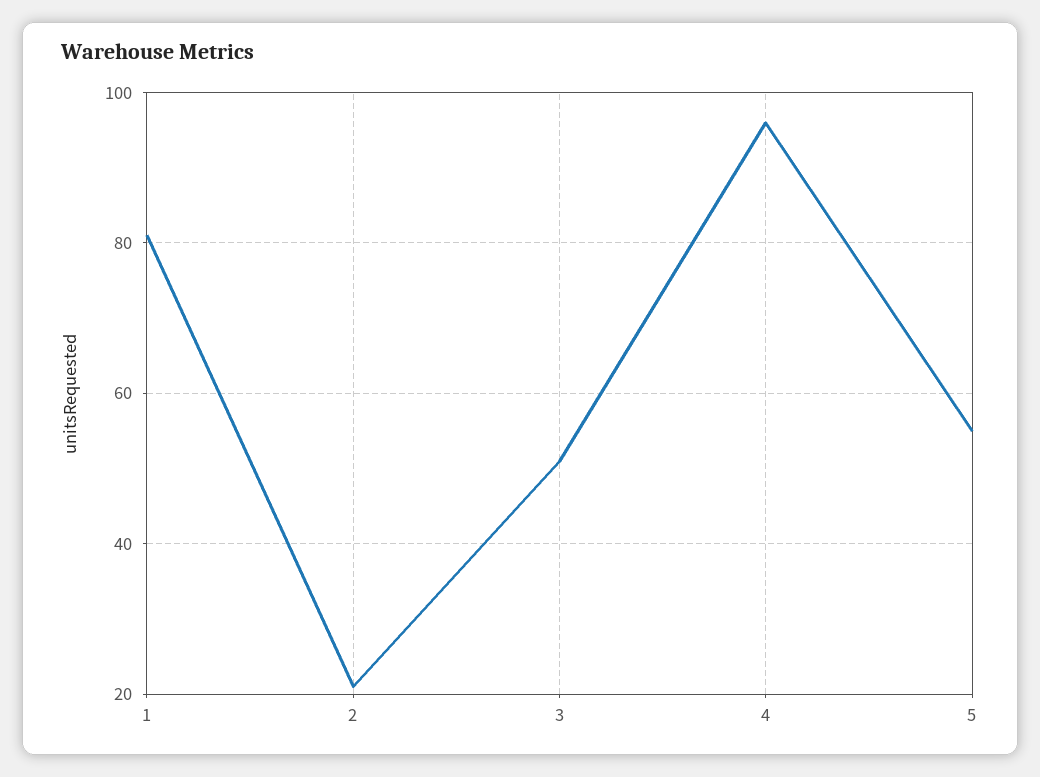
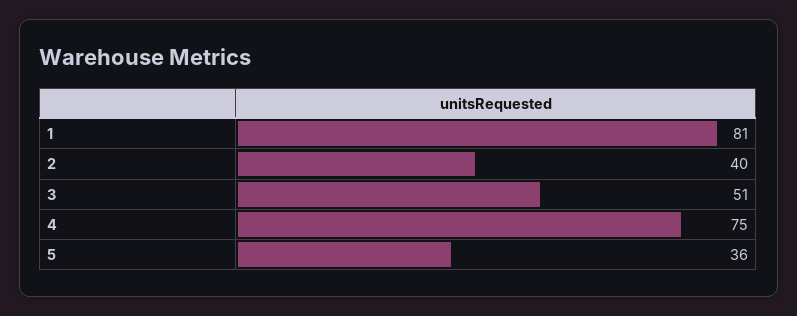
  {
    "1": 81,
-   "2": 20,
+   "2": 40,
    "3": 51,
-   "4": 95,
+   "4": 75,
-   "5": 55
+   "5": 36
  }

